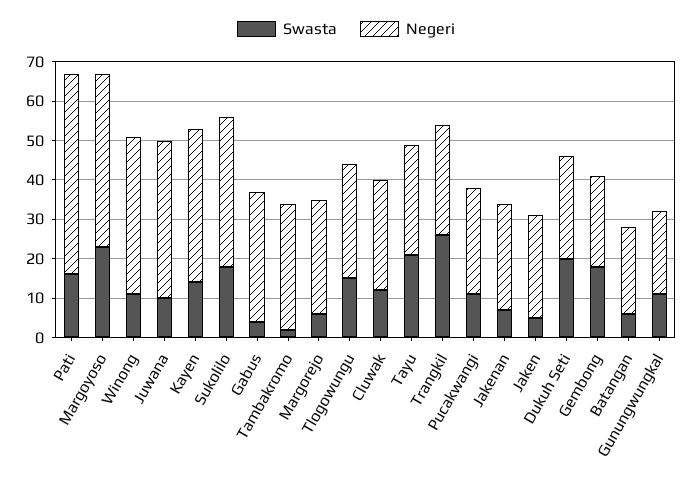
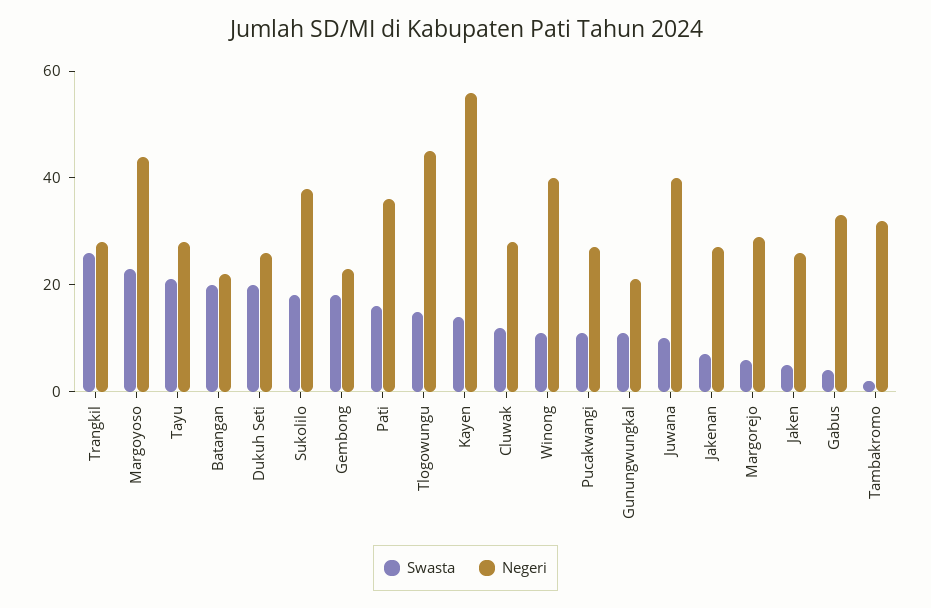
  {
    "Swasta": {
      "Pati": 15,
      "Margoyoso": 25,
      "Winong": 10,
      "Juwana": 10,
      "Kayen": 15,
      "Sukolilo": 20,
      "Gabus": 5,
      "Tambakromo": 0,
      "Margorejo": 5,
      "Tlogowungu": 15,
      "Cluwak": 10,
      "Tayu": 20,
      "Trangkil": 25,
      "Pucakwangi": 10,
      "Jakenan": 5,
      "Jaken": 5,
      "Dukuh Seti": 20,
      "Gembong": 20,
-     "Batangan": 5,
+     "Batangan": 20,
      "Gunungwungkal": 10
    },
    "Negeri": {
-     "Pati": 50,
+     "Pati": 35,
      "Margoyoso": 45,
      "Winong": 40,
      "Juwana": 40,
-     "Kayen": 40,
+     "Kayen": 55,
      "Sukolilo": 40,
      "Gabus": 35,
      "Tambakromo": 30,
      "Margorejo": 30,
-     "Tlogowungu": 30,
+     "Tlogowungu": 45,
      "Cluwak": 30,
      "Tayu": 30,
      "Trangkil": 30,
      "Pucakwangi": 25,
      "Jakenan": 25,
      "Jaken": 25,
      "Dukuh Seti": 25,
      "Gembong": 25,
      "Batangan": 20,
      "Gunungwungkal": 20
    }
  }

